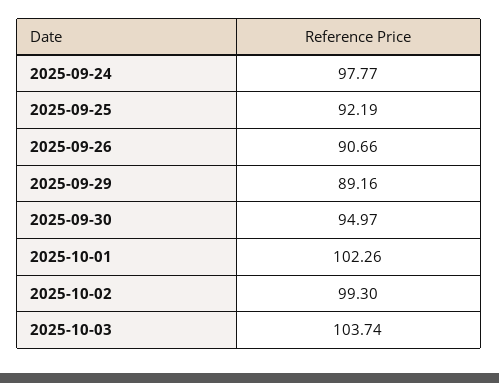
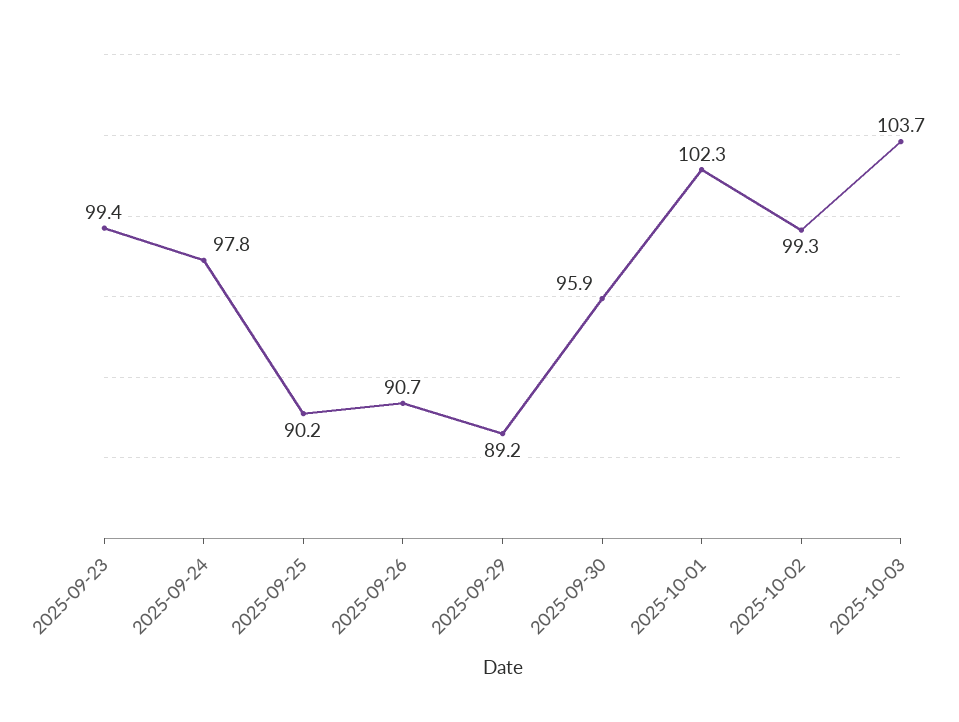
  {
    "2025-09-24": 97.77,
-   "2025-09-25": 92.19,
+   "2025-09-25": 90.2,
    "2025-09-26": 90.66,
    "2025-09-29": 89.16,
-   "2025-09-30": 94.97,
+   "2025-09-30": 95.9,
    "2025-10-01": 102.26,
    "2025-10-02": 99.3,
-   "2025-10-03": 103.74
+   "2025-10-03": 103.74,
+   "2025-09-23": 99.4
  }

